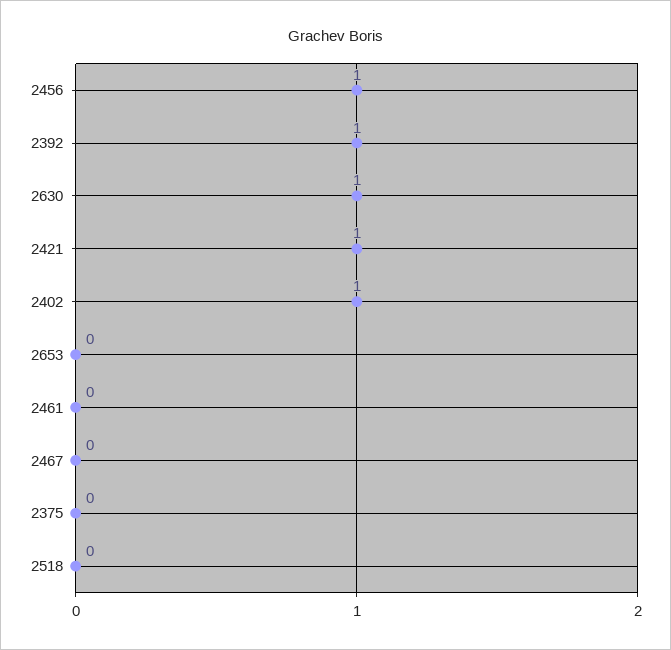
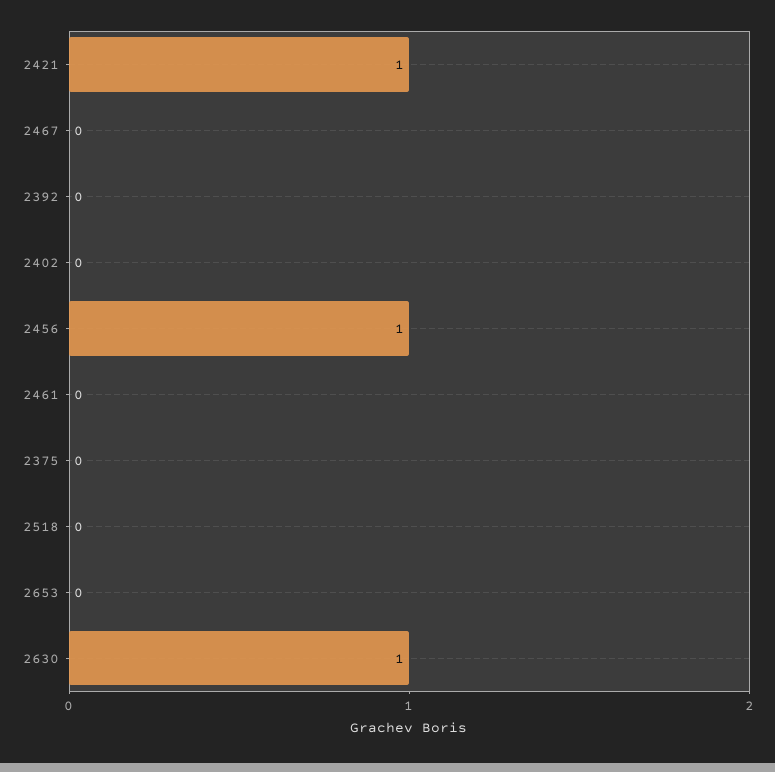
  {
    "2456": 1,
-   "2392": 1,
+   "2392": 0,
    "2630": 1,
    "2421": 1,
-   "2402": 1,
+   "2402": 0,
    "2653": 0,
    "2461": 0,
    "2467": 0,
    "2375": 0,
    "2518": 0
  }

